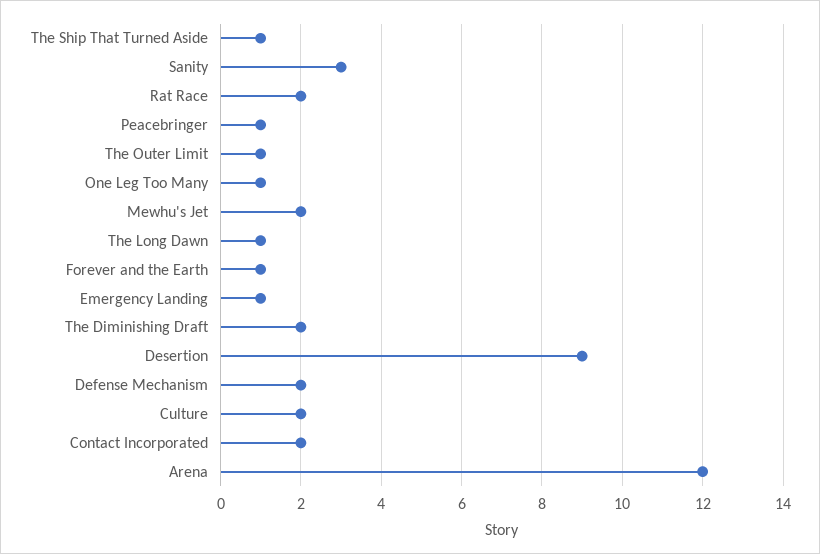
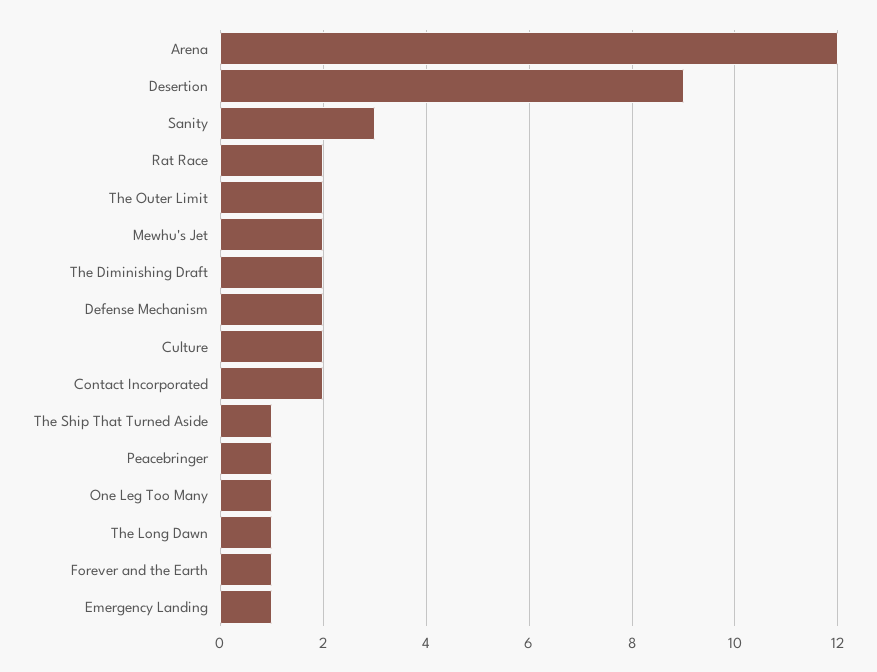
  {
    "The Ship That Turned Aside": 1,
    "Sanity": 3,
    "Rat Race": 2,
    "Peacebringer": 1,
-   "The Outer Limit": 1,
+   "The Outer Limit": 2,
    "One Leg Too Many": 1,
    "Mewhu's Jet": 2,
    "The Long Dawn": 1,
    "Forever and the Earth": 1,
    "Emergency Landing": 1,
    "The Diminishing Draft": 2,
    "Desertion": 9,
    "Defense Mechanism": 2,
    "Culture": 2,
    "Contact Incorporated": 2,
    "Arena": 12
  }

